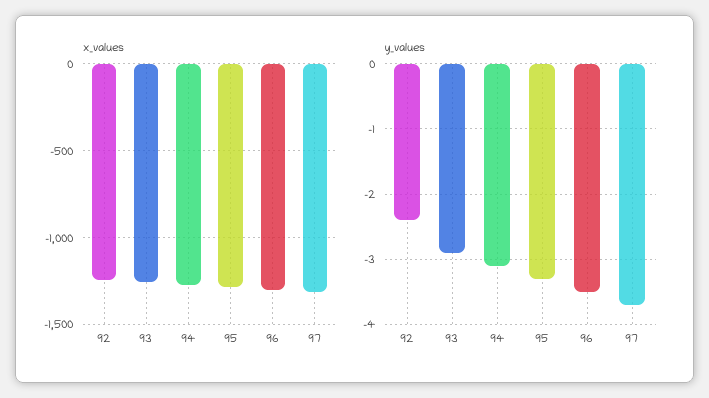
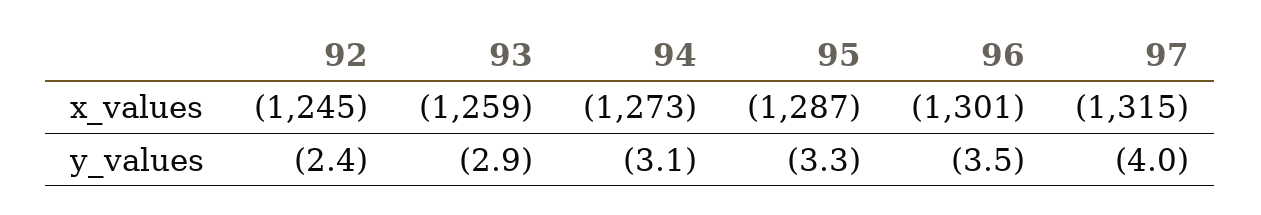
  {
    "x_values": {
      "92": -1245,
      "93": -1259,
      "94": -1273,
      "95": -1287,
      "96": -1301,
      "97": -1315
    },
    "y_values": {
      "92": -2.4,
      "93": -2.9,
      "94": -3.1,
      "95": -3.3,
      "96": -3.5,
-     "97": -3.7
+     "97": -4
    }
  }

